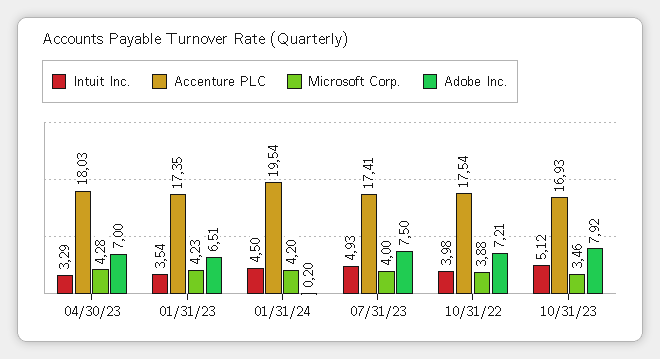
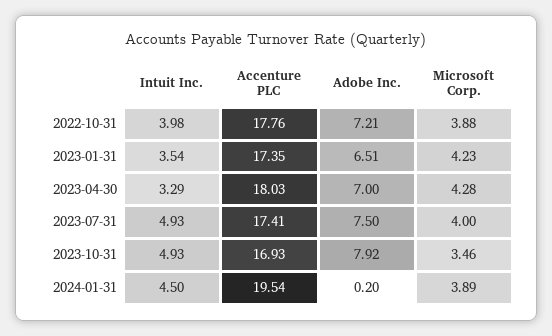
  {
    "Intuit Inc.": {
      "04/30/23": 3.29,
      "01/31/23": 3.54,
      "01/31/24": 4.5,
      "07/31/23": 4.93,
      "10/31/22": 3.98,
-     "10/31/23": 5.12
+     "10/31/23": 4.93
    },
    "Accenture PLC": {
      "04/30/23": 18.03,
      "01/31/23": 17.35,
      "01/31/24": 19.54,
      "07/31/23": 17.41,
-     "10/31/22": 17.54,
+     "10/31/22": 17.76,
      "10/31/23": 16.93
    },
    "Microsoft Corp.": {
      "04/30/23": 4.28,
      "01/31/23": 4.23,
-     "01/31/24": 4.2,
+     "01/31/24": 3.89,
      "07/31/23": 4,
      "10/31/22": 3.88,
      "10/31/23": 3.46
    },
    "Adobe Inc.": {
      "04/30/23": 7,
      "01/31/23": 6.51,
      "01/31/24": 0.2,
      "07/31/23": 7.5,
      "10/31/22": 7.21,
      "10/31/23": 7.92
    }
  }

